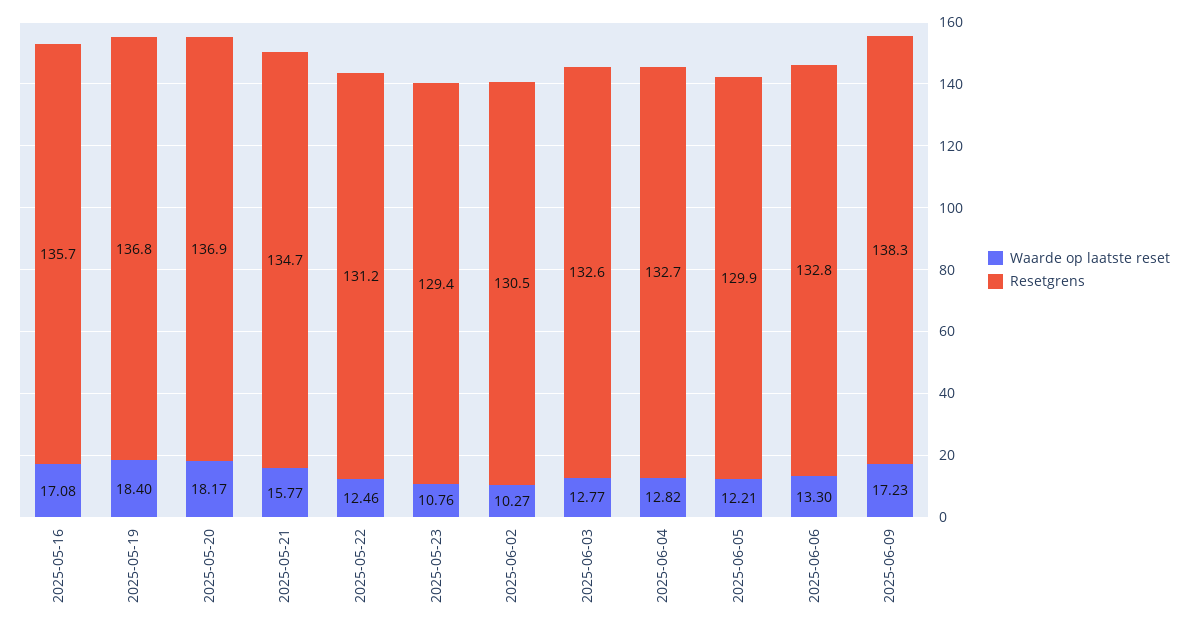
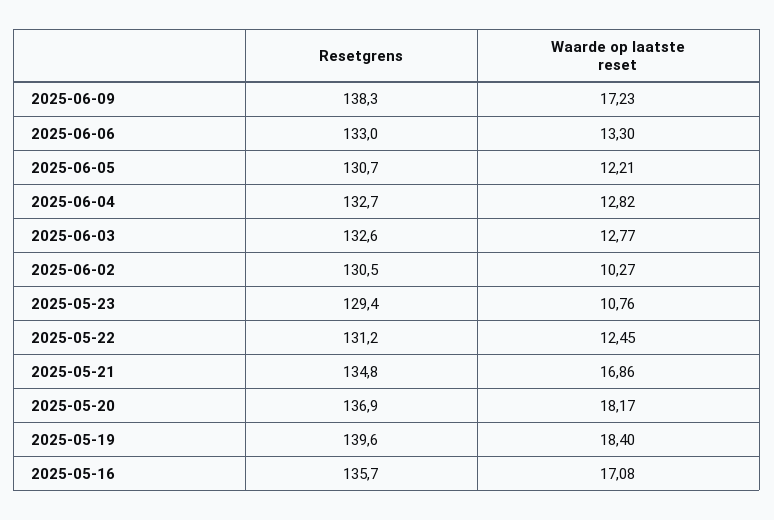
  {
    "Waarde op laatste reset": {
      "2025-05-16": 17.08,
      "2025-05-19": 18.4,
      "2025-05-20": 18.17,
-     "2025-05-21": 15.77,
+     "2025-05-21": 16.86,
-     "2025-05-22": 12.46,
+     "2025-05-22": 12.45,
      "2025-05-23": 10.76,
      "2025-06-02": 10.27,
      "2025-06-03": 12.77,
      "2025-06-04": 12.82,
      "2025-06-05": 12.21,
      "2025-06-06": 13.3,
      "2025-06-09": 17.23
    },
    "Resetgrens": {
      "2025-05-16": 135.7,
-     "2025-05-19": 136.8,
+     "2025-05-19": 139.6,
      "2025-05-20": 136.9,
-     "2025-05-21": 134.7,
+     "2025-05-21": 134.8,
      "2025-05-22": 131.2,
      "2025-05-23": 129.4,
      "2025-06-02": 130.5,
      "2025-06-03": 132.6,
      "2025-06-04": 132.7,
-     "2025-06-05": 129.9,
+     "2025-06-05": 130.7,
-     "2025-06-06": 132.8,
+     "2025-06-06": 133,
      "2025-06-09": 138.3
    }
  }

